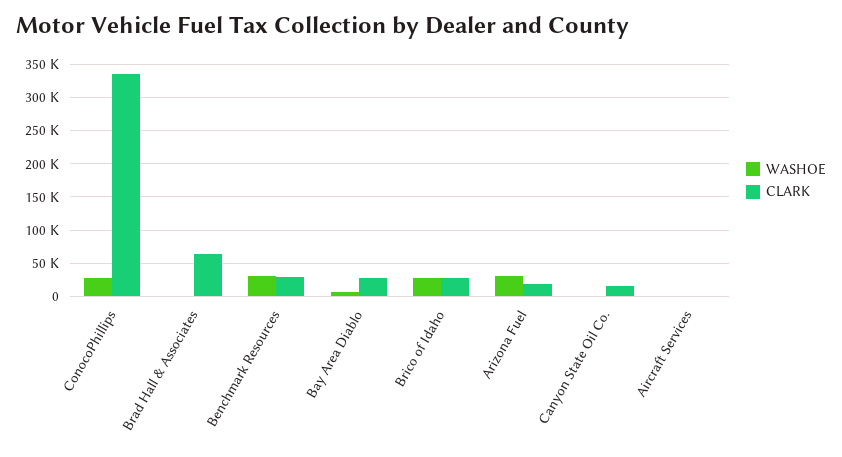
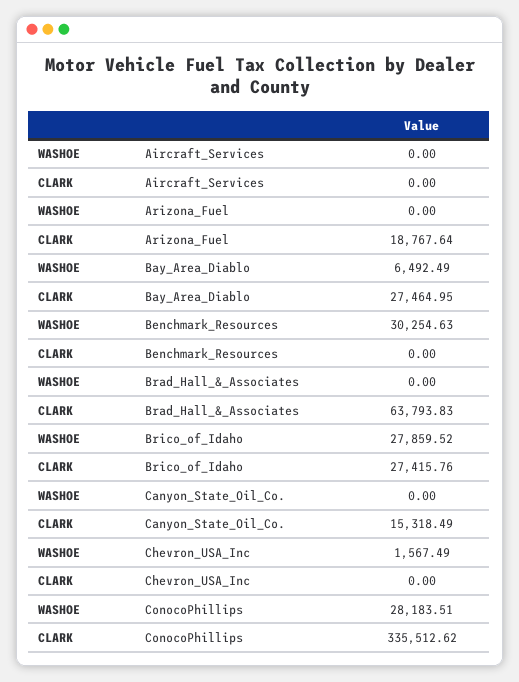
  {
    "WASHOE": {
      "ConocoPhillips": 28183.51,
      "Brad Hall & Associates": 0,
      "Benchmark Resources": 30254.63,
      "Bay Area Diablo": 6492.49,
      "Brico of Idaho": 27859.52,
-     "Arizona Fuel": 30000,
+     "Arizona Fuel": 0,
      "Canyon State Oil Co.": 0,
-     "Aircraft Services": 0
+     "Aircraft Services": 0,
+     "Chevron_USA_Inc": 1567.49
    },
    "CLARK": {
      "ConocoPhillips": 335512.62,
      "Brad Hall & Associates": 63793.83,
-     "Benchmark Resources": 30000,
+     "Benchmark Resources": 0,
      "Bay Area Diablo": 27464.95,
      "Brico of Idaho": 27415.76,
      "Arizona Fuel": 18767.64,
      "Canyon State Oil Co.": 15318.49,
-     "Aircraft Services": 0
+     "Aircraft Services": 0,
+     "Chevron_USA_Inc": 0
    }
  }

